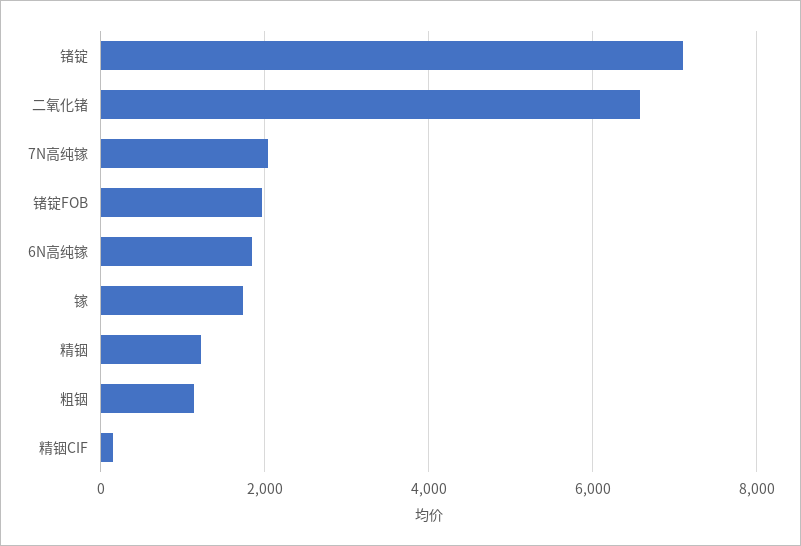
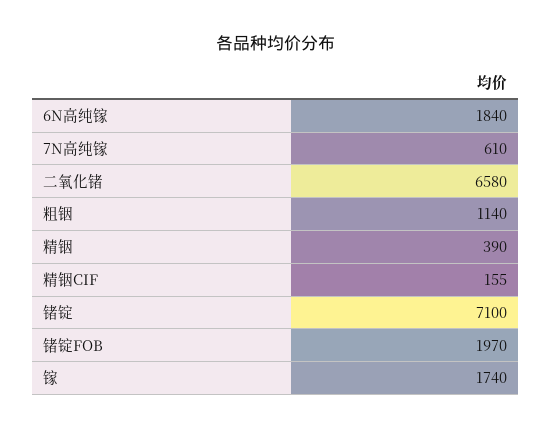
  {
    "锗锭": 7100,
    "二氧化锗": 6580,
-   "7N高纯镓": 2000,
+   "7N高纯镓": 610,
    "锗锭FOB": 1970,
    "6N高纯镓": 1840,
    "镓": 1740,
-   "精铟": 1200,
+   "精铟": 390,
    "粗铟": 1140,
    "精铟CIF": 155
  }

